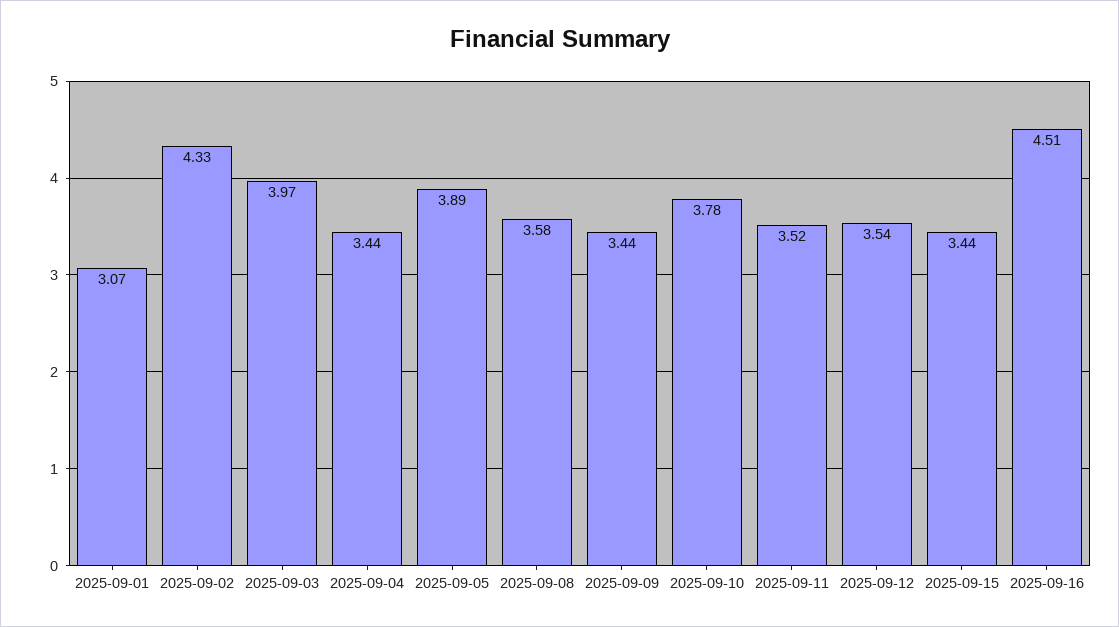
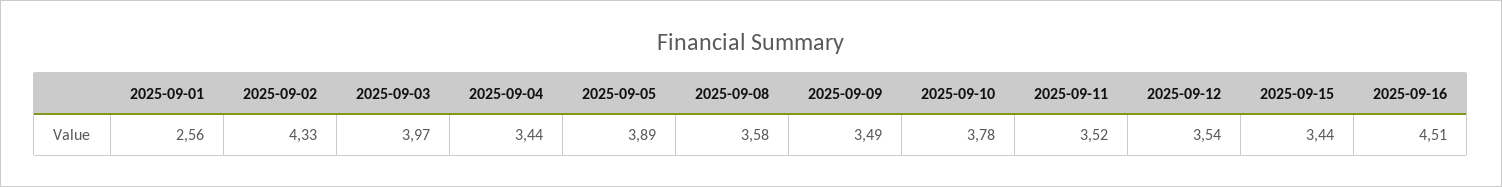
  {
-   "2025-09-01": 3.07,
+   "2025-09-01": 2.56,
    "2025-09-02": 4.33,
    "2025-09-03": 3.97,
    "2025-09-04": 3.44,
    "2025-09-05": 3.89,
    "2025-09-08": 3.58,
-   "2025-09-09": 3.44,
+   "2025-09-09": 3.49,
    "2025-09-10": 3.78,
    "2025-09-11": 3.52,
    "2025-09-12": 3.54,
    "2025-09-15": 3.44,
    "2025-09-16": 4.51
  }

